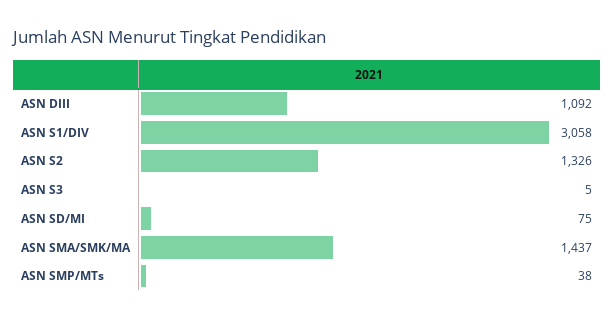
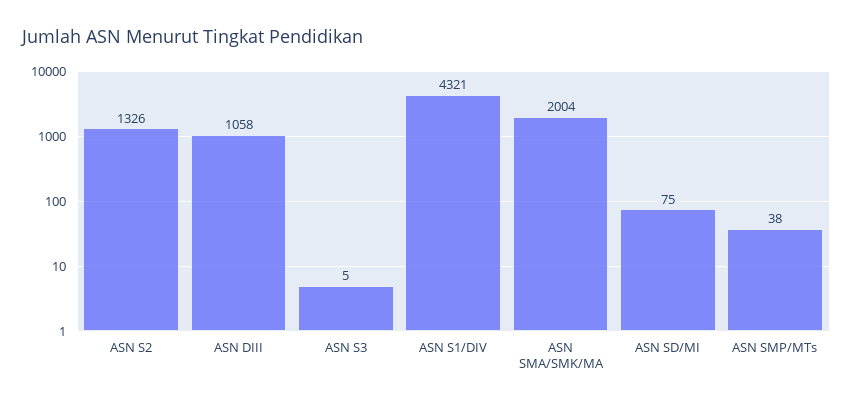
  {
-   "ASN DIII": 1092,
+   "ASN DIII": 1058,
-   "ASN S1/DIV": 3058,
+   "ASN S1/DIV": 4321,
    "ASN S2": 1326,
    "ASN S3": 5,
    "ASN SD/MI": 75,
-   "ASN SMA/SMK/MA": 1437,
+   "ASN SMA/SMK/MA": 2004,
    "ASN SMP/MTs": 38
  }

